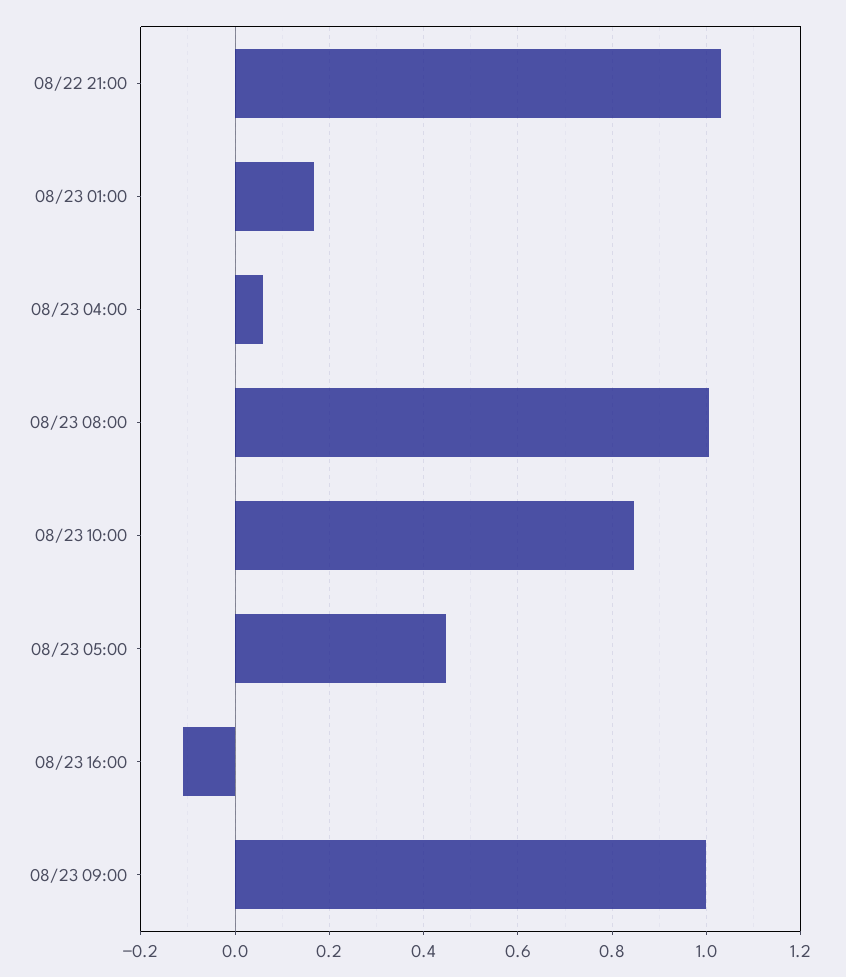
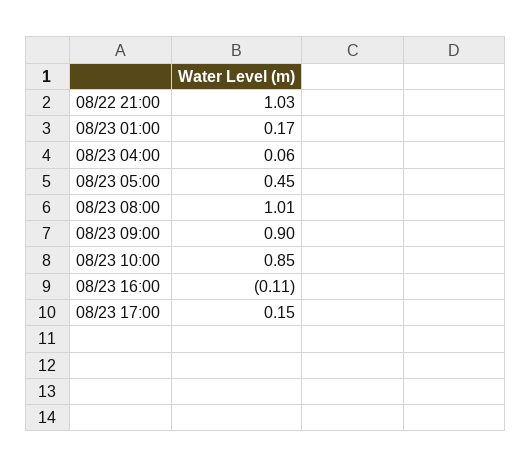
  {
    "08/22 21:00": 1.03,
    "08/23 01:00": 0.17,
    "08/23 04:00": 0.06,
    "08/23 08:00": 1.01,
    "08/23 10:00": 0.85,
    "08/23 05:00": 0.45,
    "08/23 16:00": -0.11,
-   "08/23 09:00": 1
+   "08/23 09:00": 0.9,
+   "08/23 17:00": 0.15
  }

